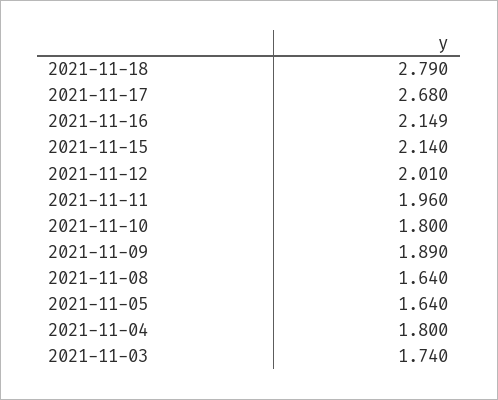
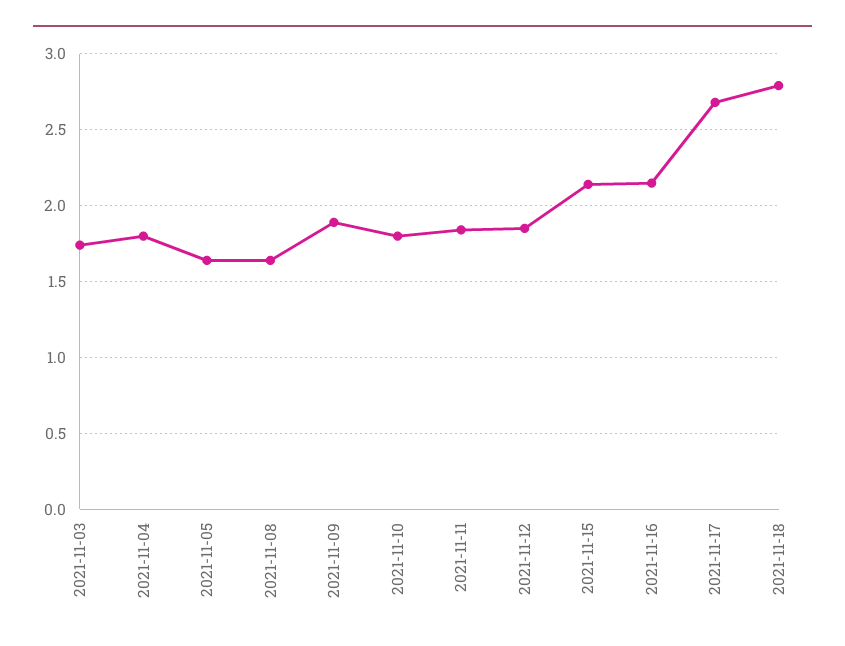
  {
    "2021-11-18": 2.79,
    "2021-11-17": 2.68,
    "2021-11-16": 2.149,
    "2021-11-15": 2.14,
-   "2021-11-12": 2.01,
+   "2021-11-12": 1.85,
-   "2021-11-11": 1.96,
+   "2021-11-11": 1.85,
    "2021-11-10": 1.8,
    "2021-11-09": 1.89,
    "2021-11-08": 1.64,
    "2021-11-05": 1.64,
    "2021-11-04": 1.8,
    "2021-11-03": 1.74
  }

